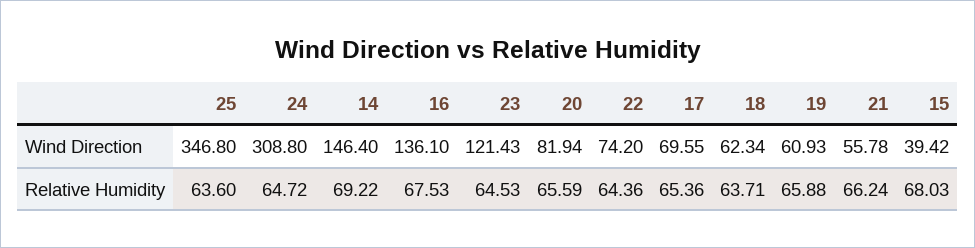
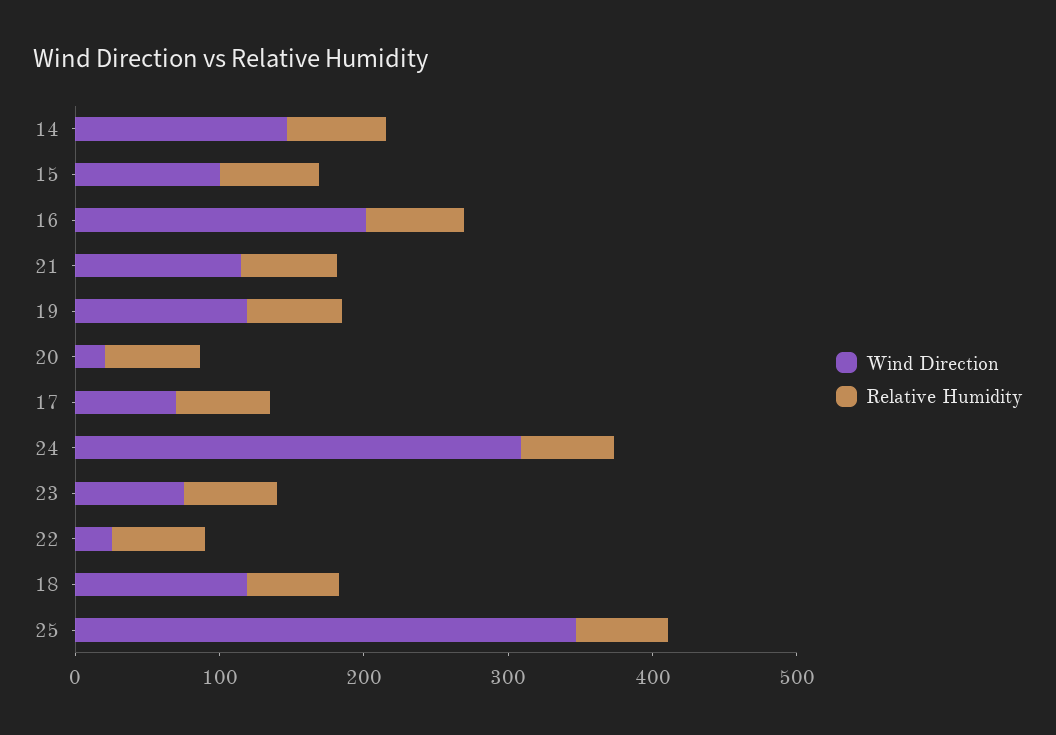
  {
    "Wind Direction": {
      "25": 346.8,
      "24": 308.8,
      "14": 146.4,
-     "16": 136.1,
+     "16": 200,
-     "23": 121.43,
+     "23": 80,
-     "20": 81.94,
+     "20": 20,
-     "22": 74.2,
+     "22": 20,
      "17": 69.55,
-     "18": 62.34,
+     "18": 120,
-     "19": 60.93,
+     "19": 120,
-     "21": 55.78,
+     "21": 120,
-     "15": 39.42
+     "15": 100
    },
    "Relative Humidity": {
      "25": 63.6,
      "24": 64.72,
      "14": 69.22,
      "16": 67.53,
      "23": 64.53,
      "20": 65.59,
      "22": 64.36,
      "17": 65.36,
      "18": 63.71,
      "19": 65.88,
      "21": 66.24,
      "15": 68.03
    }
  }

